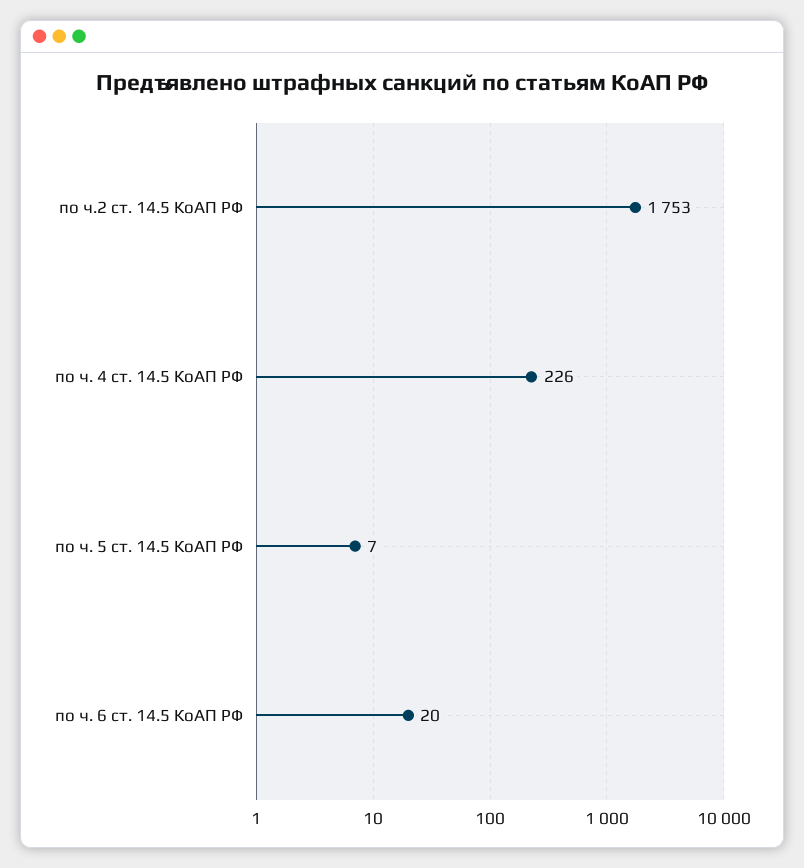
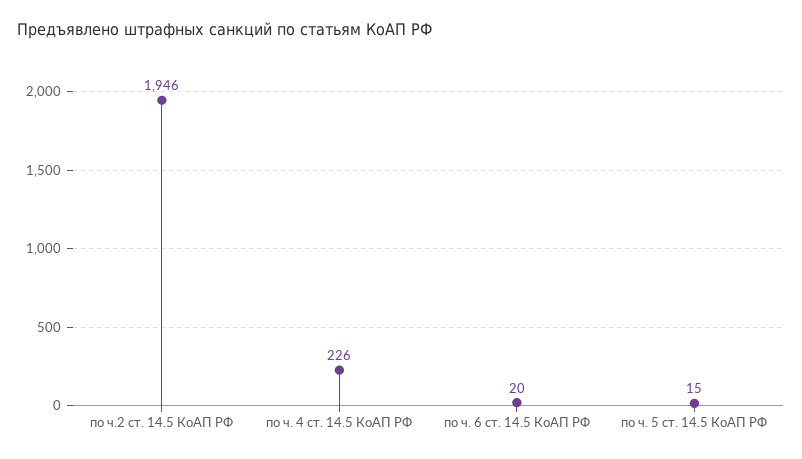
  {
-   "по ч.2 ст. 14.5 КоАП РФ": 1753,
+   "по ч.2 ст. 14.5 КоАП РФ": 1946,
    "по ч. 4 ст. 14.5 КоАП РФ": 226,
-   "по ч. 5 ст. 14.5 КоАП РФ": 7,
+   "по ч. 5 ст. 14.5 КоАП РФ": 15,
    "по ч. 6 ст. 14.5 КоАП РФ": 20
  }

